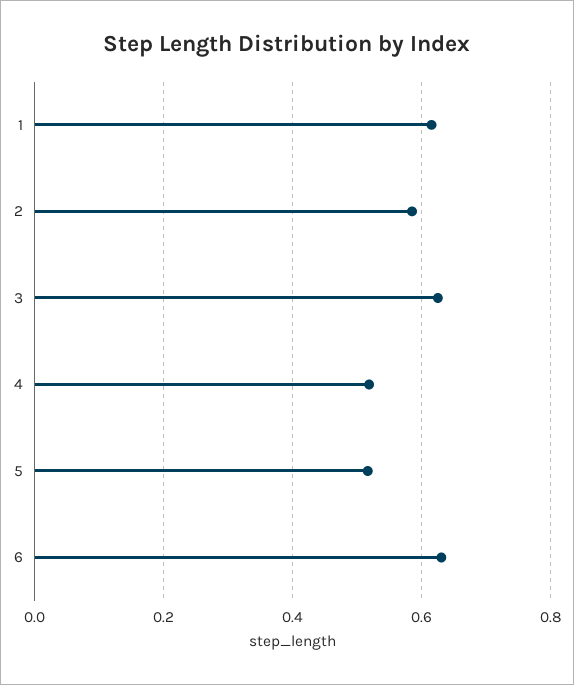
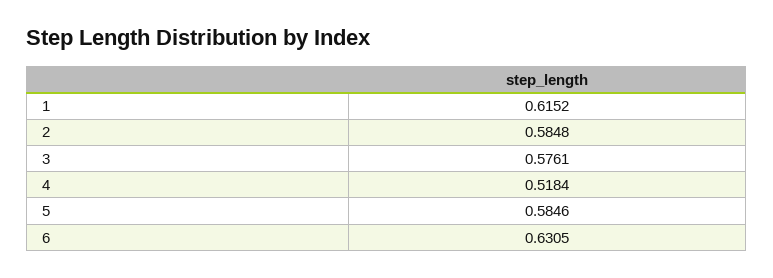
  {
    "1": 0.6152,
    "2": 0.5848,
-   "3": 0.62,
+   "3": 0.5761,
    "4": 0.5184,
-   "5": 0.52,
+   "5": 0.5846,
    "6": 0.6305
  }

